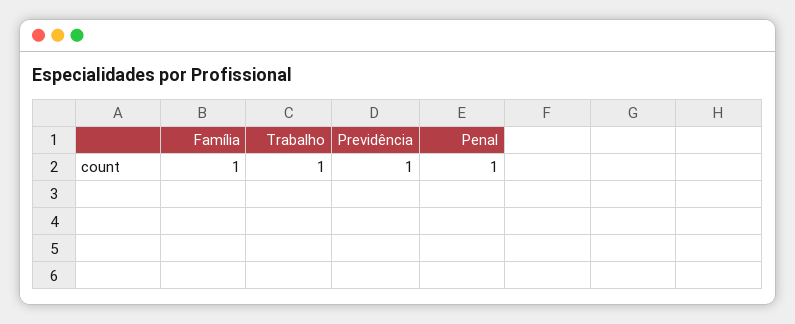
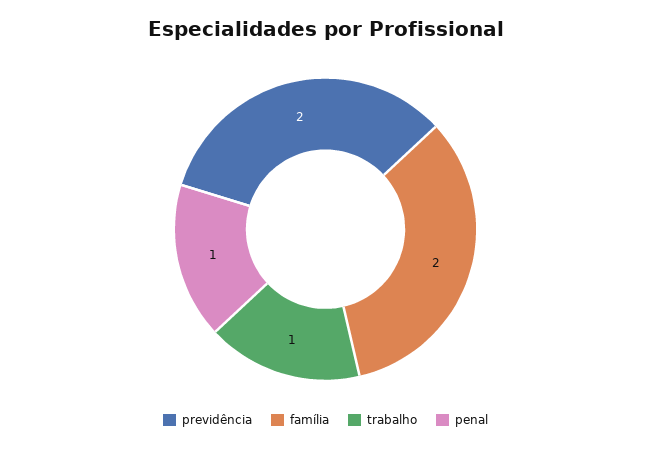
  {
-   "Família": 1,
+   "Família": 2,
    "Trabalho": 1,
-   "Previdência": 1,
+   "Previdência": 2,
    "Penal": 1
  }

